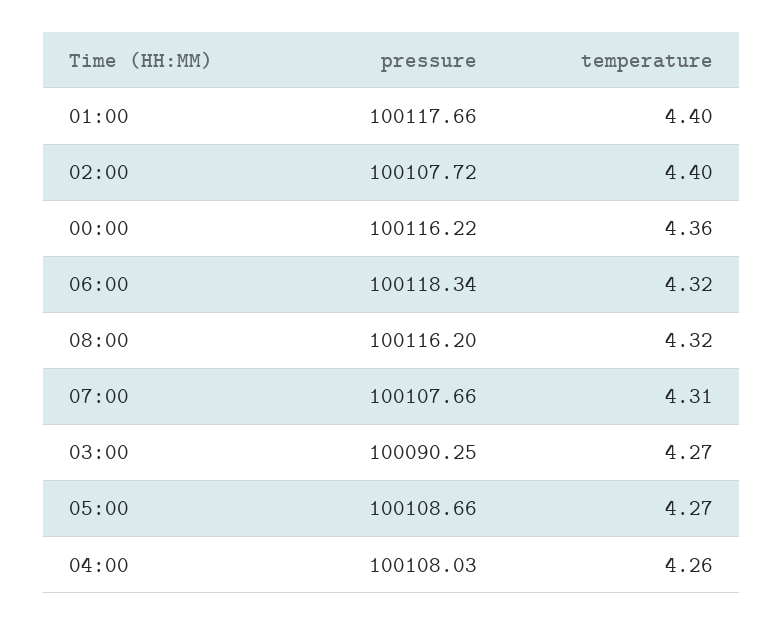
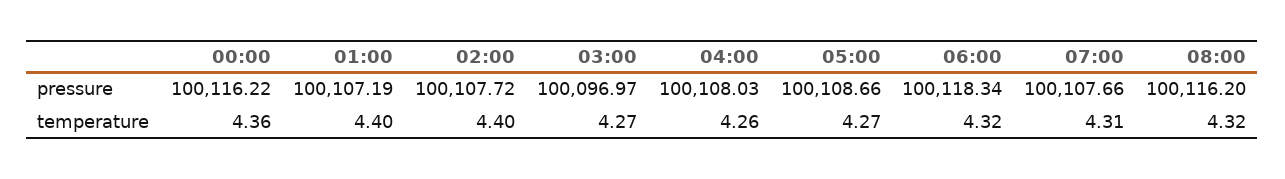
  {
    "pressure": {
-     "01:00": 100117.66,
+     "01:00": 100107.19,
      "02:00": 100107.72,
      "00:00": 100116.22,
      "06:00": 100118.34,
      "08:00": 100116.2,
      "07:00": 100107.66,
-     "03:00": 100090.25,
+     "03:00": 100096.97,
      "05:00": 100108.66,
      "04:00": 100108.03
    },
    "temperature": {
      "01:00": 4.4,
      "02:00": 4.4,
      "00:00": 4.36,
      "06:00": 4.32,
      "08:00": 4.32,
      "07:00": 4.31,
      "03:00": 4.27,
      "05:00": 4.27,
      "04:00": 4.26
    }
  }

